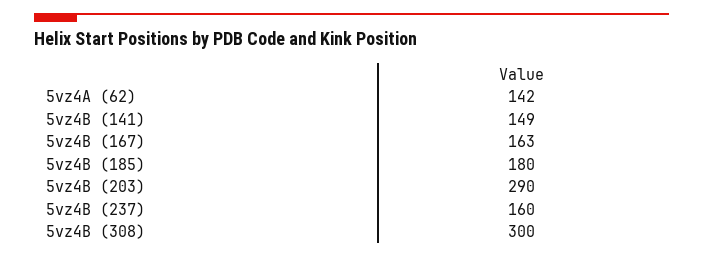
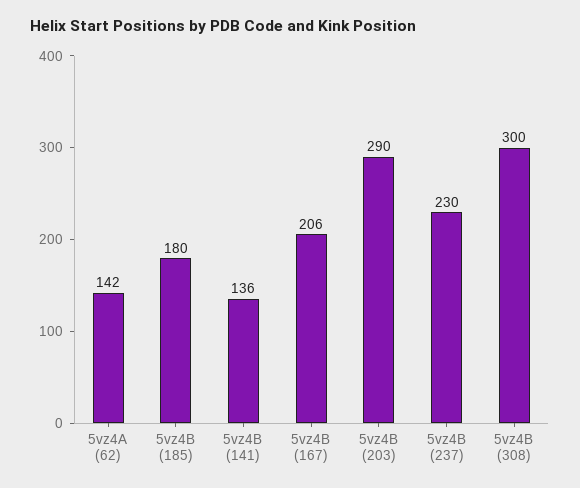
  {
    "5vz4A (62)": 142,
-   "5vz4B (141)": 149,
+   "5vz4B (141)": 136,
-   "5vz4B (167)": 163,
+   "5vz4B (167)": 206,
    "5vz4B (185)": 180,
    "5vz4B (203)": 290,
-   "5vz4B (237)": 160,
+   "5vz4B (237)": 230,
    "5vz4B (308)": 300
  }

